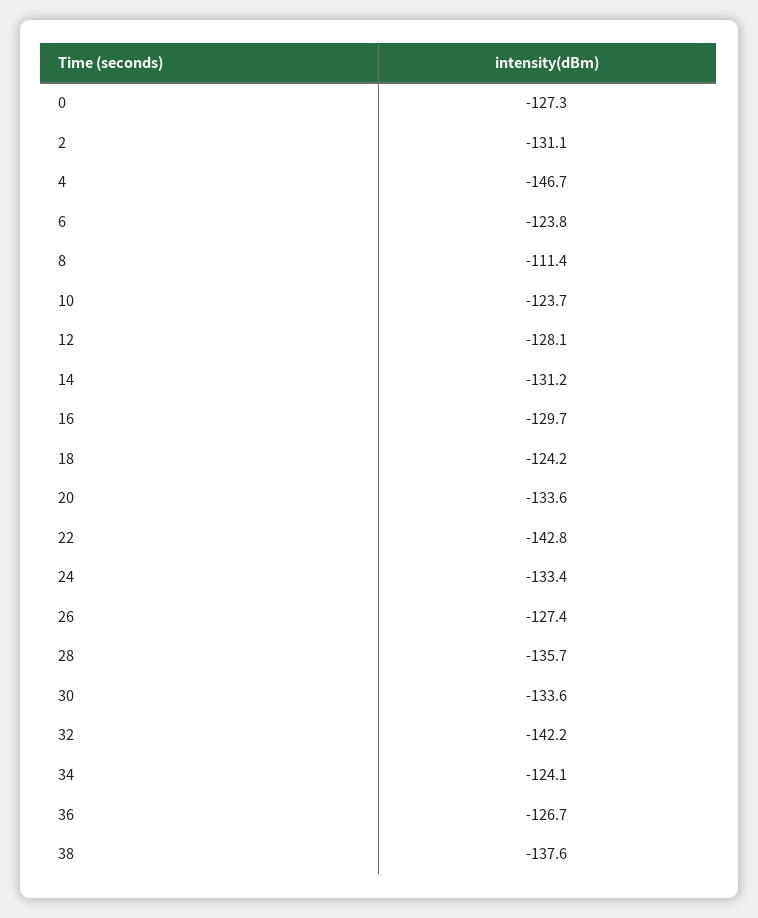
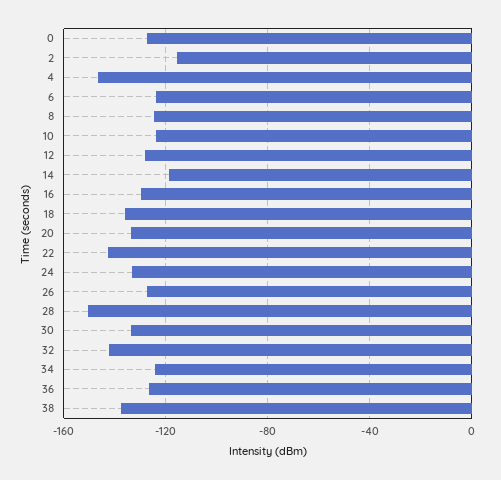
  {
    "0": -127.3,
-   "2": -131.1,
+   "2": -115,
    "4": -146.7,
    "6": -123.8,
-   "8": -111.4,
+   "8": -125,
    "10": -123.7,
    "12": -128.1,
-   "14": -131.2,
+   "14": -120,
    "16": -129.7,
-   "18": -124.2,
+   "18": -135,
    "20": -133.6,
    "22": -142.8,
    "24": -133.4,
    "26": -127.4,
-   "28": -135.7,
+   "28": -150,
    "30": -133.6,
    "32": -142.2,
    "34": -124.1,
    "36": -126.7,
    "38": -137.6
  }

